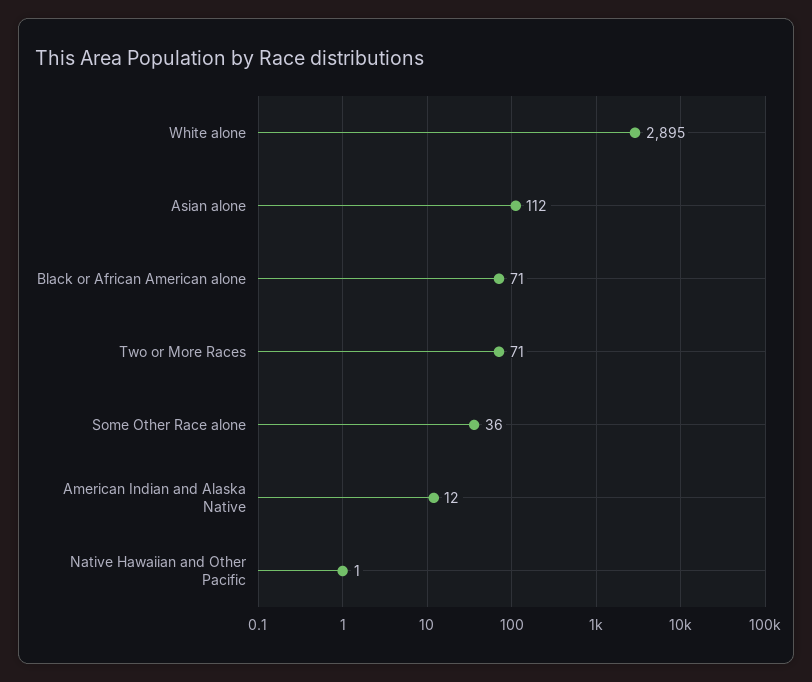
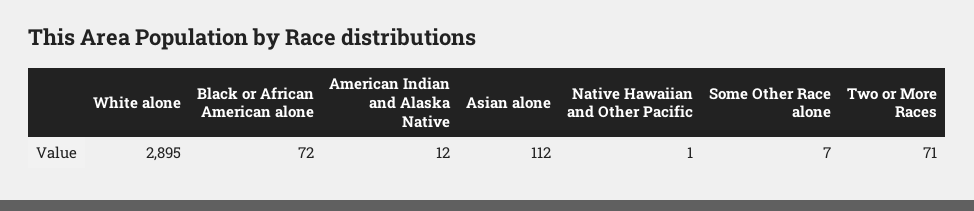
  {
    "White alone": 2895,
    "Asian alone": 112,
-   "Black or African American alone": 71,
+   "Black or African American alone": 72,
    "Two or More Races": 71,
-   "Some Other Race alone": 36,
+   "Some Other Race alone": 7,
    "American Indian and Alaska Native": 12,
    "Native Hawaiian and Other Pacific": 1
  }

